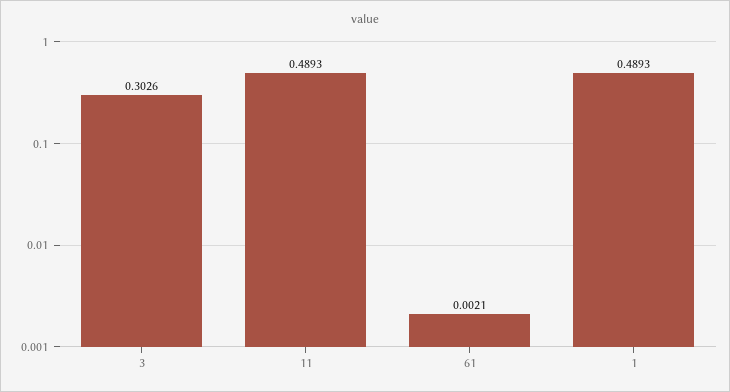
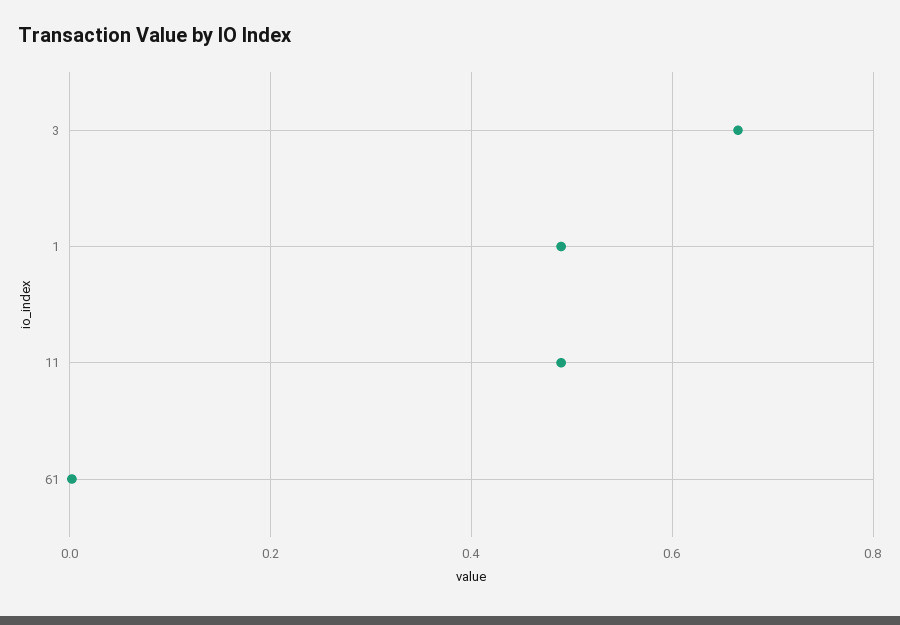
  {
-   "3": 0.3026,
+   "3": 0.66,
    "11": 0.4893,
    "61": 0.0021,
    "1": 0.4893
  }

